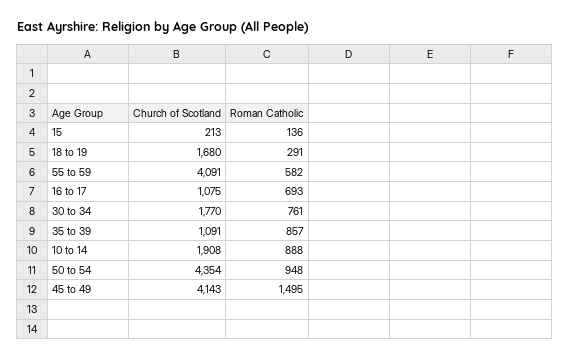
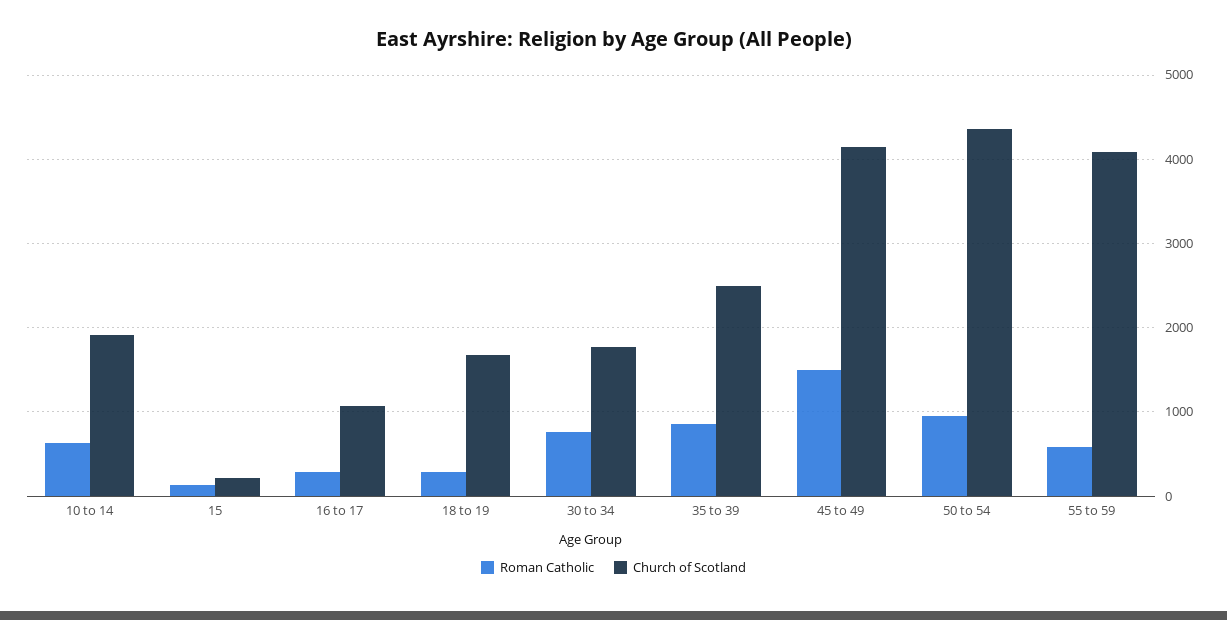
  {
    "Church of Scotland": {
      "15": 213,
      "18 to 19": 1680,
      "55 to 59": 4091,
      "16 to 17": 1075,
      "30 to 34": 1770,
-     "35 to 39": 1091,
+     "35 to 39": 2500,
      "10 to 14": 1908,
      "50 to 54": 4354,
      "45 to 49": 4143
    },
    "Roman Catholic": {
      "15": 136,
      "18 to 19": 291,
      "55 to 59": 582,
-     "16 to 17": 693,
+     "16 to 17": 300,
      "30 to 34": 761,
      "35 to 39": 857,
-     "10 to 14": 888,
+     "10 to 14": 600,
      "50 to 54": 948,
      "45 to 49": 1495
    }
  }

